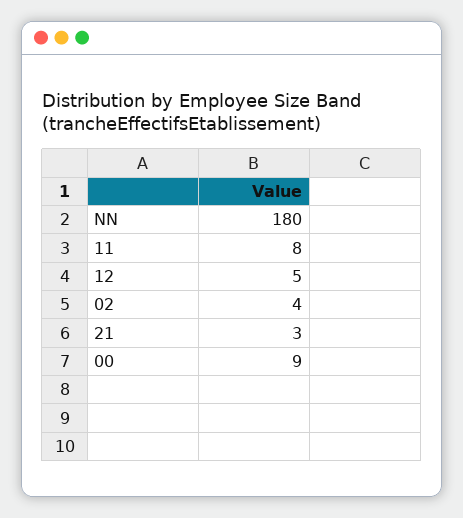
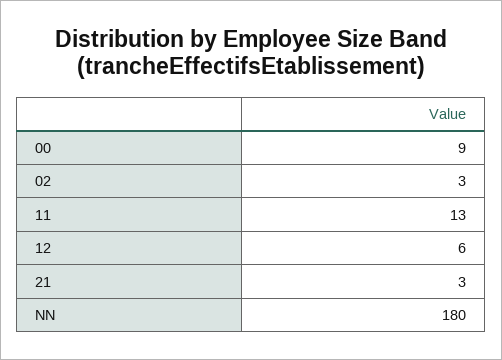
  {
    "NN": 180,
-   "11": 8,
+   "11": 13,
-   "12": 5,
+   "12": 6,
-   "02": 4,
+   "02": 3,
    "21": 3,
    "00": 9
  }

